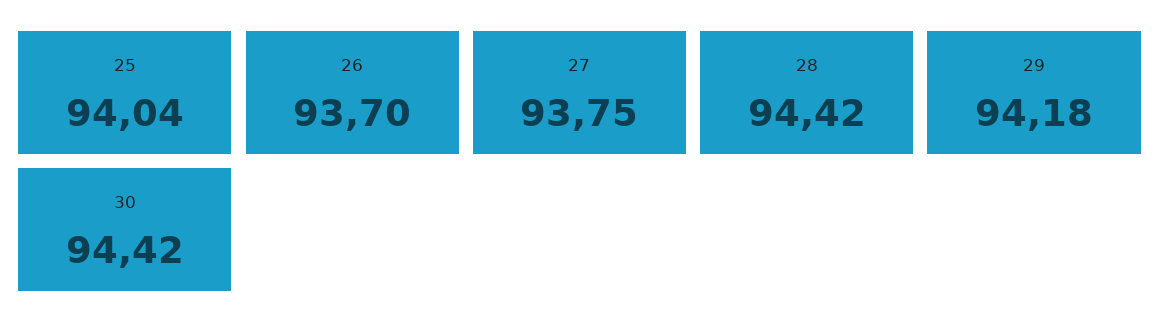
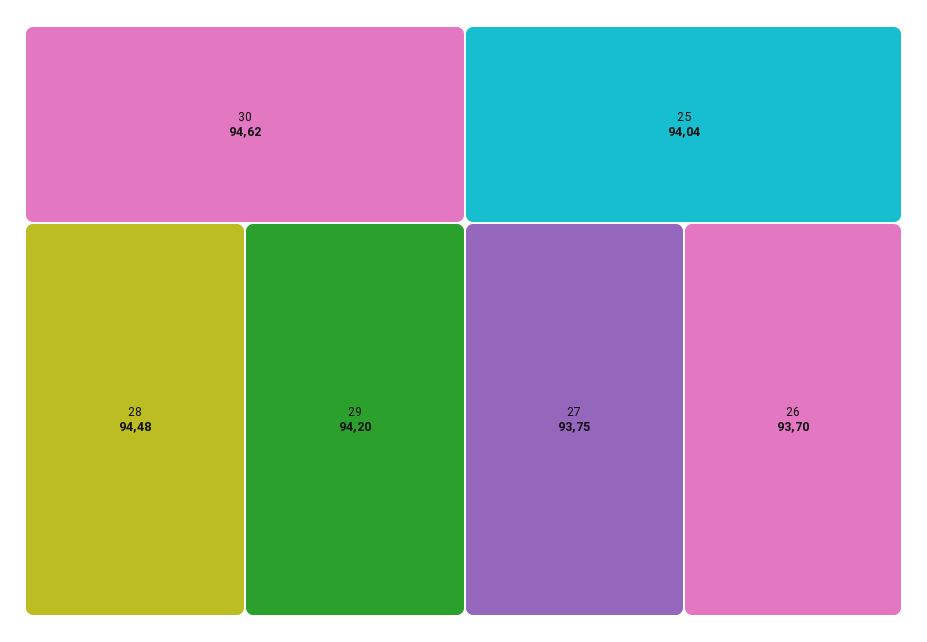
  {
    "25": 94.04,
    "26": 93.7,
    "27": 93.75,
-   "28": 94.42,
+   "28": 94.48,
-   "29": 94.18,
+   "29": 94.2,
-   "30": 94.42
+   "30": 94.62
  }

